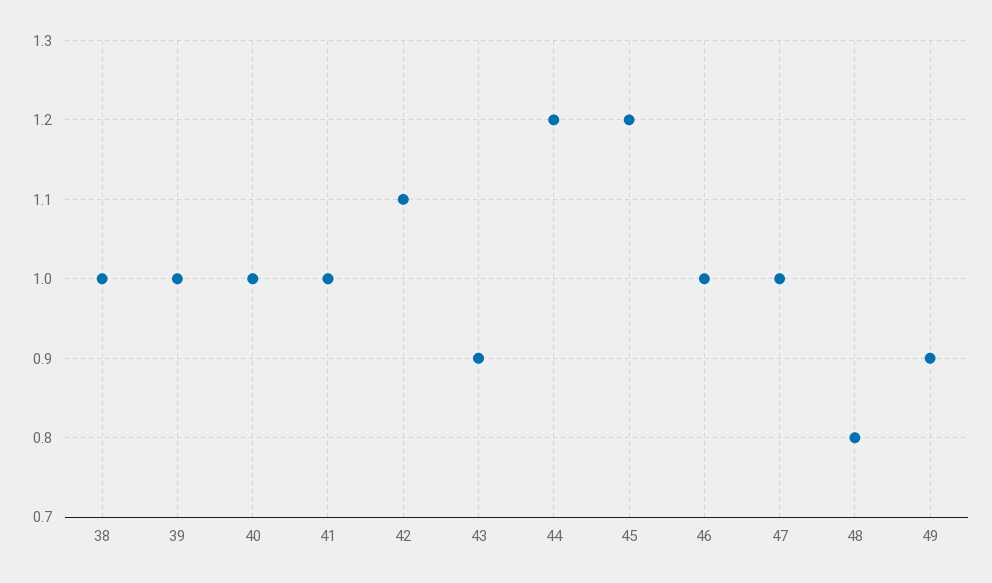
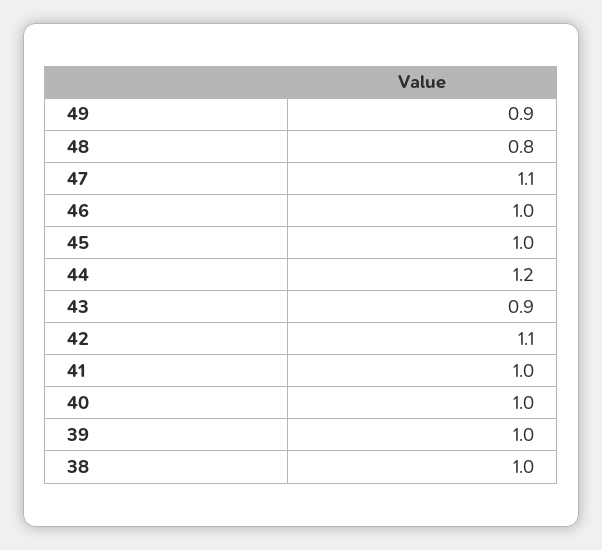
  {
    "38": 1,
    "39": 1,
    "40": 1,
    "41": 1,
    "42": 1.1,
    "43": 0.9,
    "44": 1.2,
-   "45": 1.2,
+   "45": 1,
    "46": 1,
-   "47": 1,
+   "47": 1.1,
    "48": 0.8,
    "49": 0.9
  }

